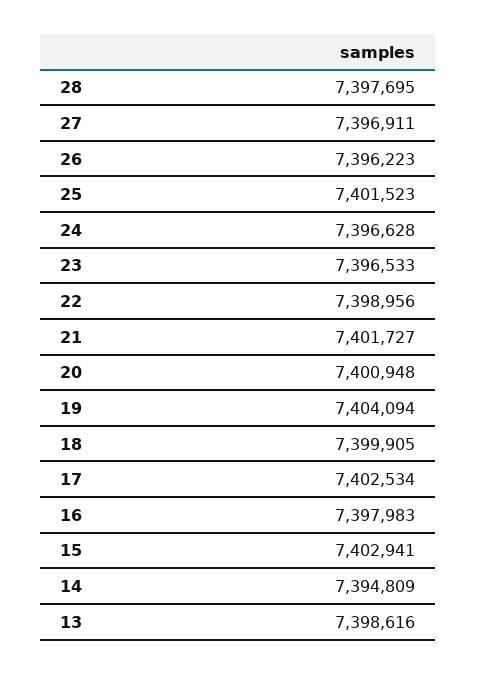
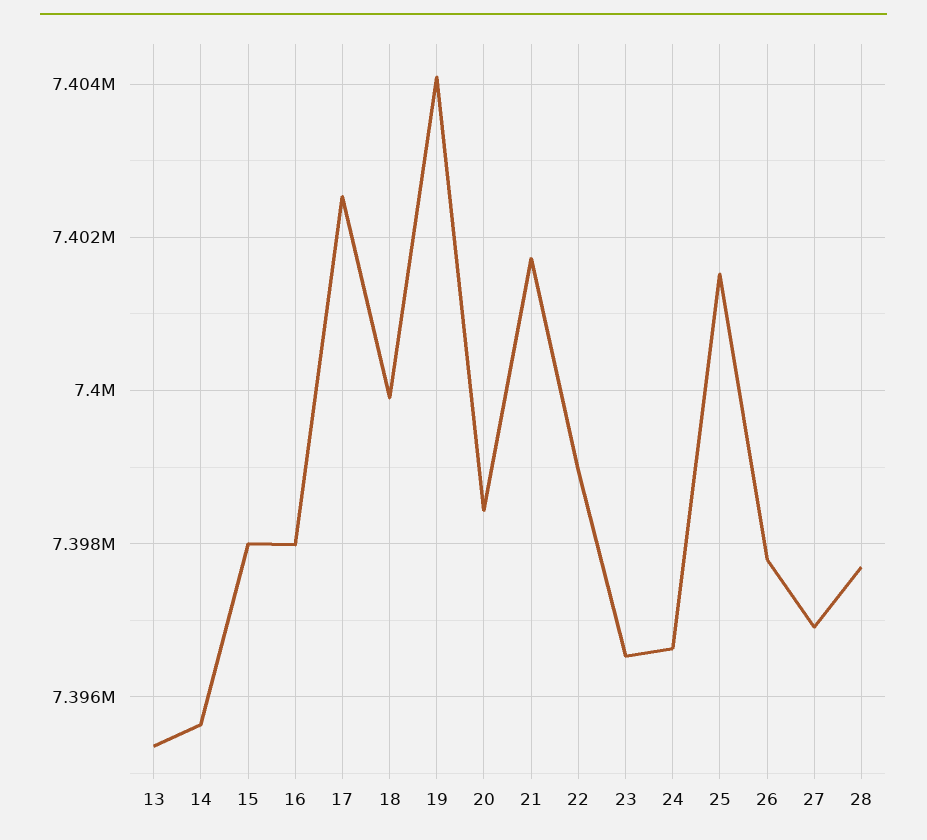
  {
    "28": 7397695,
    "27": 7396911,
-   "26": 7396223,
+   "26": 7397800,
    "25": 7401523,
    "24": 7396628,
    "23": 7396533,
    "22": 7398956,
    "21": 7401727,
-   "20": 7400948,
+   "20": 7398400,
    "19": 7404094,
    "18": 7399905,
    "17": 7402534,
    "16": 7397983,
-   "15": 7402941,
+   "15": 7398000,
-   "14": 7394809,
+   "14": 7395600,
-   "13": 7398616
+   "13": 7395400
  }

